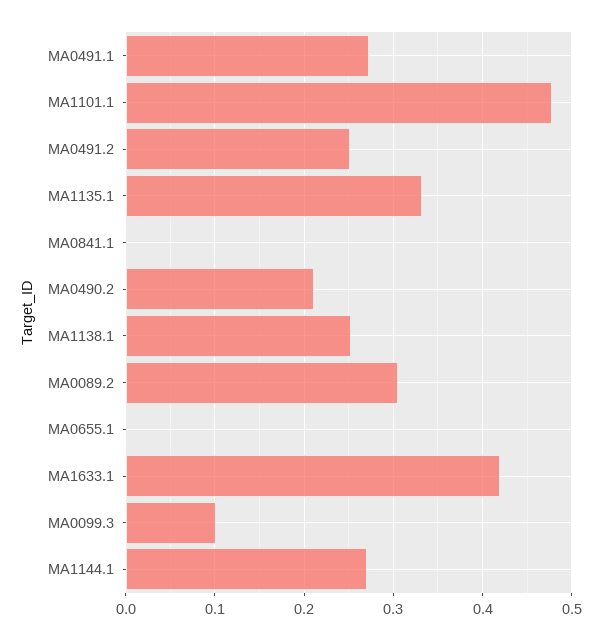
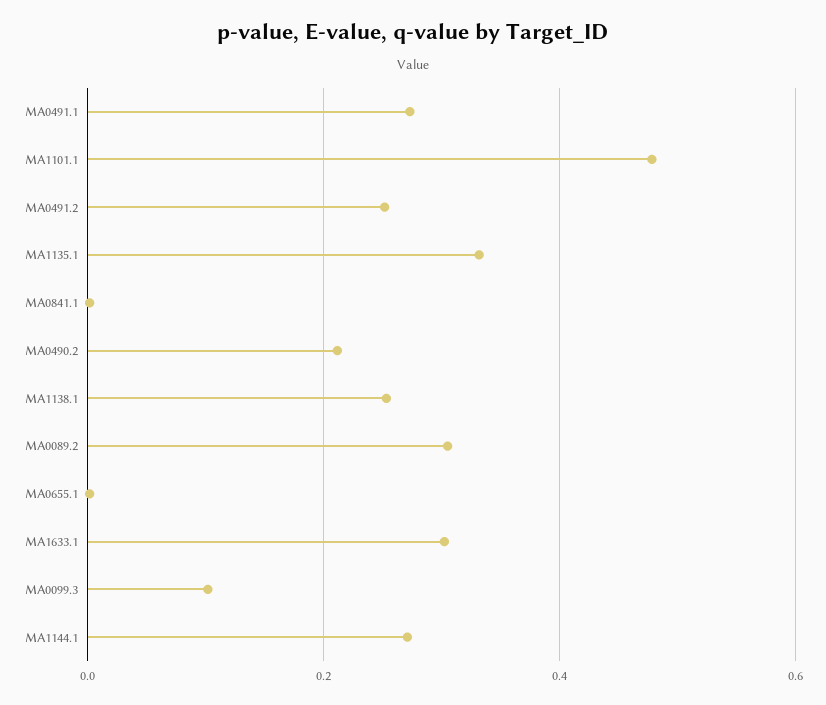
  {
    "MA0491.1": 0.27,
    "MA1101.1": 0.48,
    "MA0491.2": 0.25,
    "MA1135.1": 0.33,
    "MA0841.1": 0,
    "MA0490.2": 0.21,
    "MA1138.1": 0.25,
    "MA0089.2": 0.3,
    "MA0655.1": 0,
-   "MA1633.1": 0.42,
+   "MA1633.1": 0.3,
    "MA0099.3": 0.1,
    "MA1144.1": 0.27
  }

